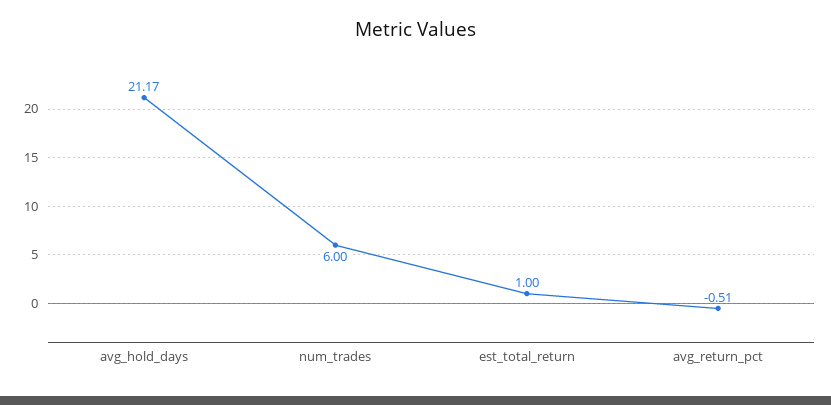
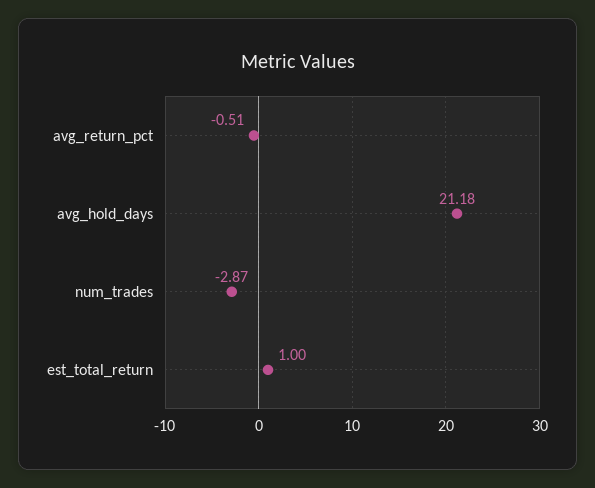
  {
-   "avg_hold_days": 21.17,
+   "avg_hold_days": 21.18,
-   "num_trades": 6,
+   "num_trades": -2.87,
    "est_total_return": 1,
    "avg_return_pct": -0.51
  }

